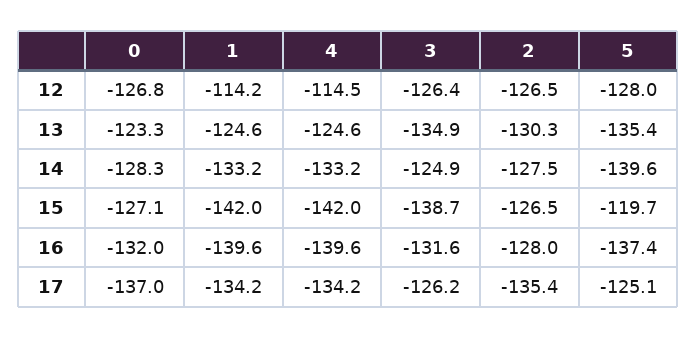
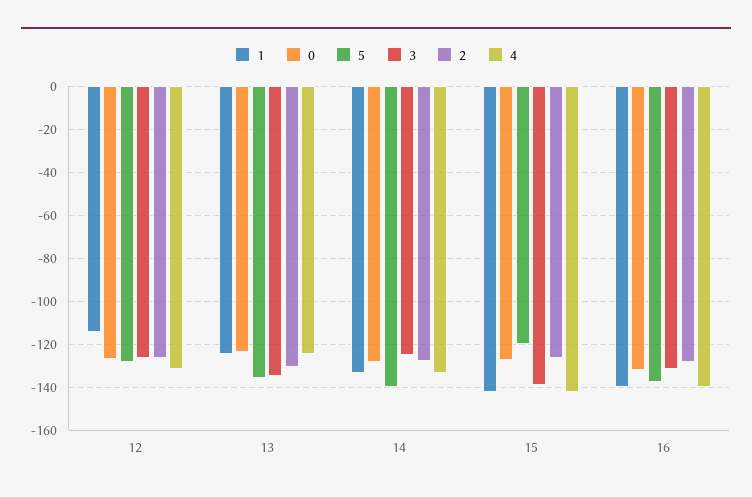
  {
    "0": {
      "12": -126.8,
      "13": -123.3,
      "14": -128.3,
      "15": -127.1,
-     "16": -132,
+     "16": -132
-     "17": -137
    },
    "1": {
      "12": -114.2,
      "13": -124.6,
      "14": -133.2,
      "15": -142,
-     "16": -139.6,
+     "16": -139.6
-     "17": -134.2
    },
    "4": {
-     "12": -114.5,
+     "12": -130,
      "13": -124.6,
      "14": -133.2,
      "15": -142,
-     "16": -139.6,
+     "16": -139.6
-     "17": -134.2
    },
    "3": {
      "12": -126.4,
      "13": -134.9,
      "14": -124.9,
      "15": -138.7,
-     "16": -131.6,
+     "16": -131.6
-     "17": -126.2
    },
    "2": {
      "12": -126.5,
      "13": -130.3,
      "14": -127.5,
      "15": -126.5,
-     "16": -128,
+     "16": -128
-     "17": -135.4
    },
    "5": {
      "12": -128,
      "13": -135.4,
      "14": -139.6,
      "15": -119.7,
-     "16": -137.4,
+     "16": -137.4
-     "17": -125.1
    }
  }

